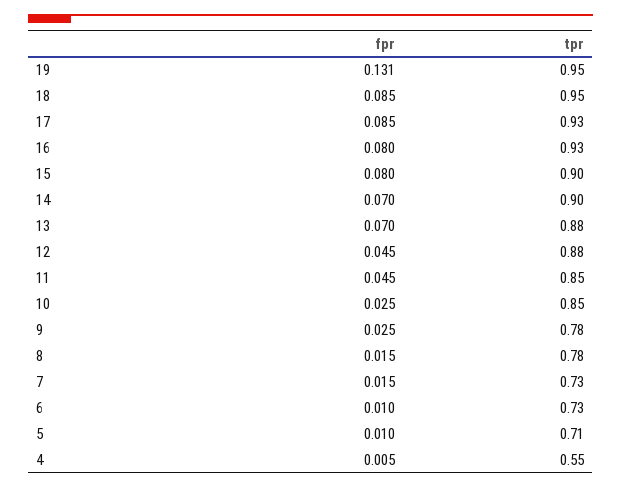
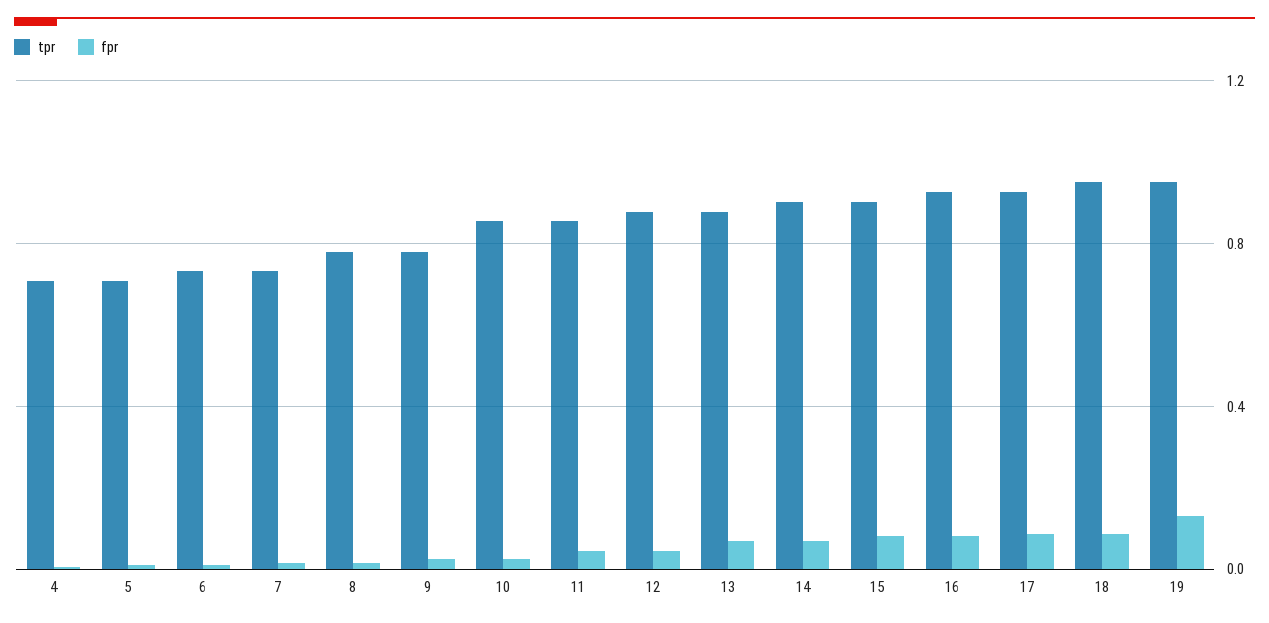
  {
    "fpr": {
      "19": 0.131,
      "18": 0.085,
      "17": 0.085,
      "16": 0.08,
      "15": 0.08,
      "14": 0.07,
      "13": 0.07,
      "12": 0.045,
      "11": 0.045,
      "10": 0.025,
      "9": 0.025,
      "8": 0.015,
      "7": 0.015,
      "6": 0.01,
      "5": 0.01,
      "4": 0.005
    },
    "tpr": {
      "19": 0.95,
      "18": 0.95,
      "17": 0.93,
      "16": 0.93,
      "15": 0.9,
      "14": 0.9,
      "13": 0.88,
      "12": 0.88,
      "11": 0.85,
      "10": 0.85,
      "9": 0.78,
      "8": 0.78,
      "7": 0.73,
      "6": 0.73,
      "5": 0.71,
-     "4": 0.55
+     "4": 0.7
    }
  }

